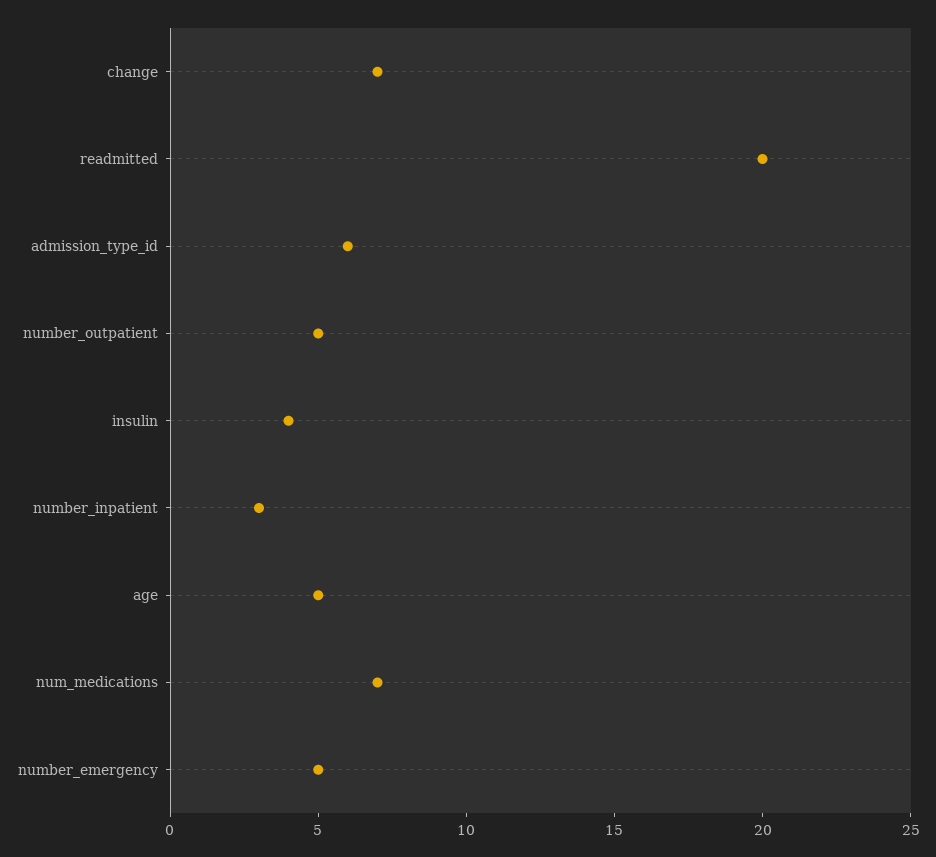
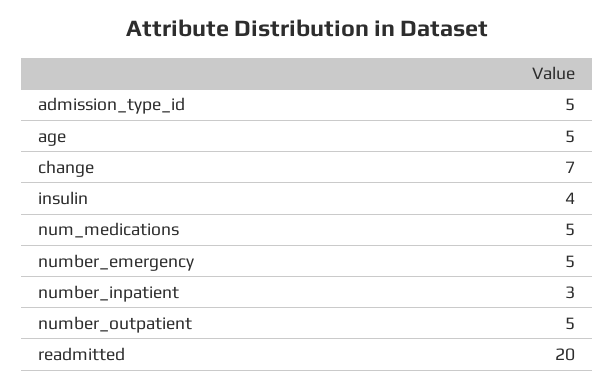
  {
    "change": 7,
    "readmitted": 20,
-   "admission_type_id": 6,
+   "admission_type_id": 5,
    "number_outpatient": 5,
    "insulin": 4,
    "number_inpatient": 3,
    "age": 5,
-   "num_medications": 7,
+   "num_medications": 5,
    "number_emergency": 5
  }

